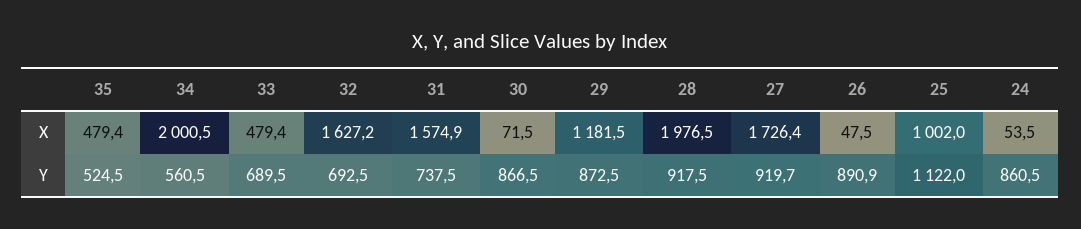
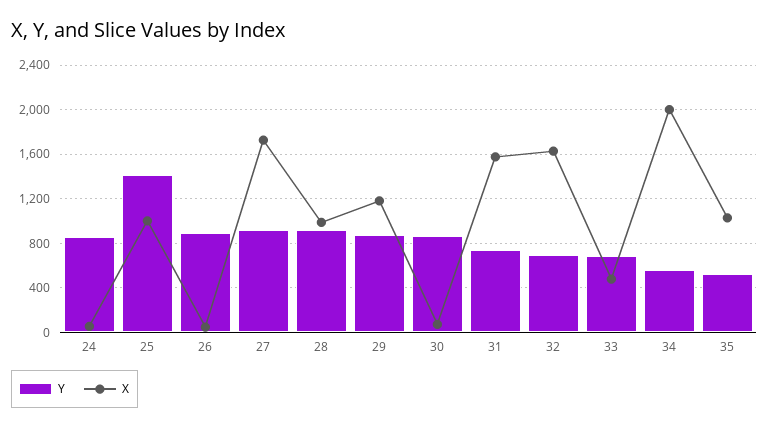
  {
    "X": {
-     "35": 479.4,
+     "35": 1000,
      "34": 2000.5,
      "33": 479.4,
      "32": 1627.2,
      "31": 1574.9,
      "30": 71.5,
      "29": 1181.5,
-     "28": 1976.5,
+     "28": 1000,
      "27": 1726.4,
      "26": 47.5,
      "25": 1002,
      "24": 53.5
    },
    "Y": {
      "35": 524.5,
      "34": 560.5,
      "33": 689.5,
      "32": 692.5,
      "31": 737.5,
      "30": 866.5,
      "29": 872.5,
      "28": 917.5,
      "27": 919.7,
      "26": 890.9,
-     "25": 1122,
+     "25": 1400,
      "24": 860.5
    }
  }

